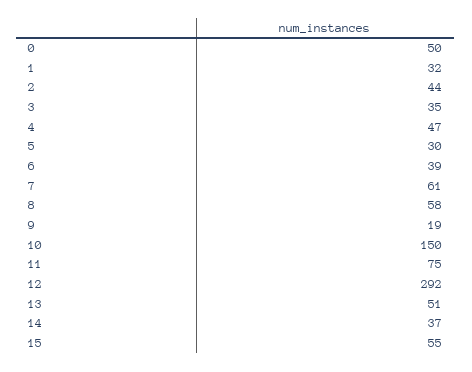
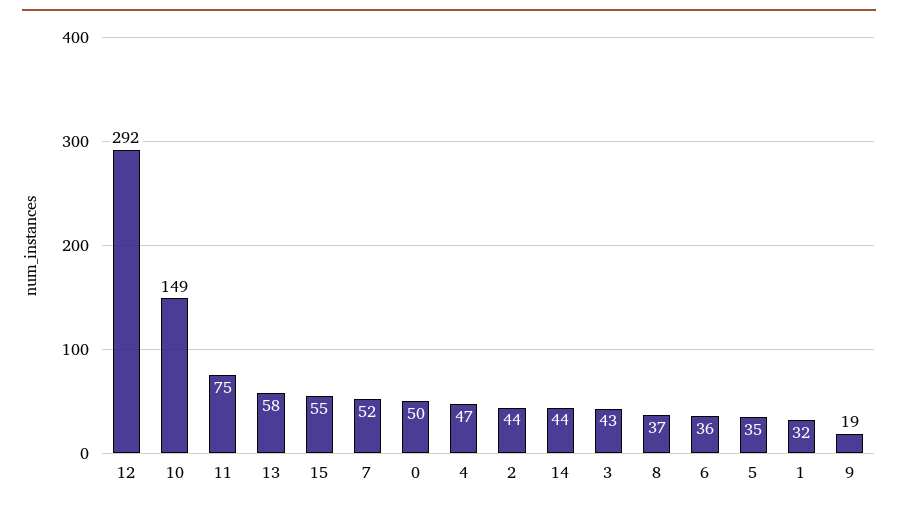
  {
    "0": 50,
    "1": 32,
    "2": 44,
-   "3": 35,
+   "3": 43,
    "4": 47,
-   "5": 30,
+   "5": 35,
-   "6": 39,
+   "6": 36,
-   "7": 61,
+   "7": 52,
-   "8": 58,
+   "8": 37,
    "9": 19,
-   "10": 150,
+   "10": 149,
    "11": 75,
    "12": 292,
-   "13": 51,
+   "13": 58,
-   "14": 37,
+   "14": 44,
    "15": 55
  }

